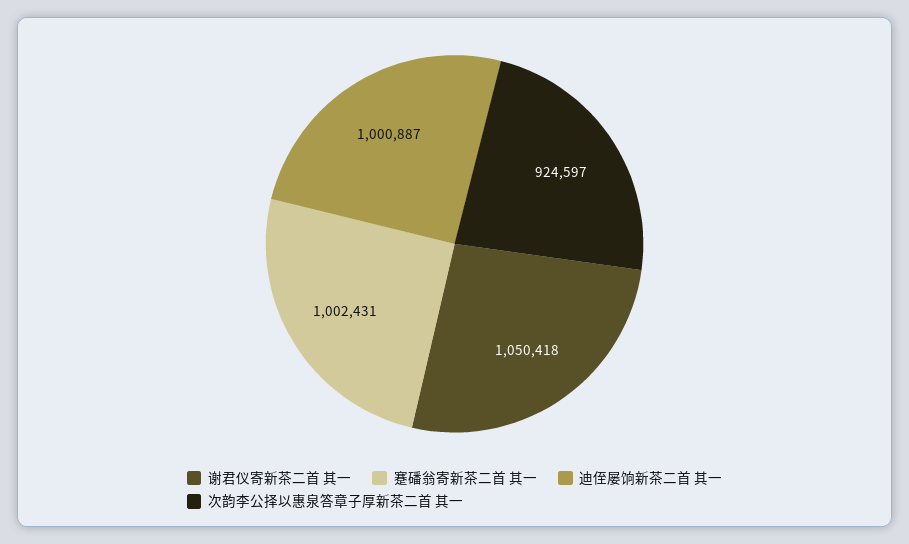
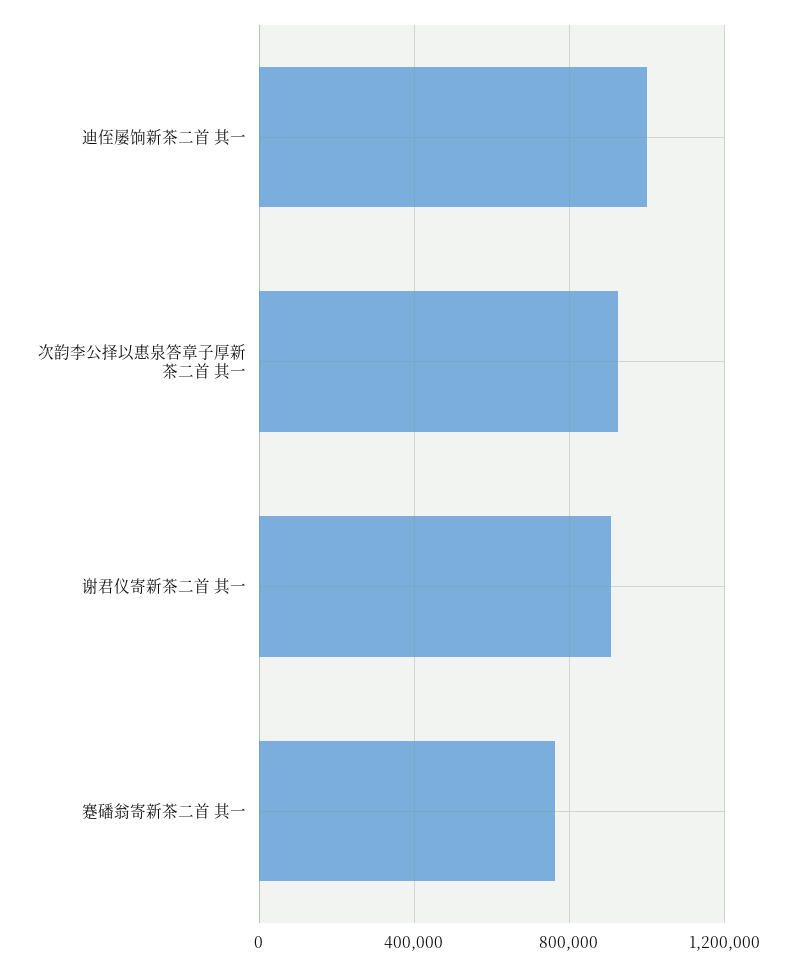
  {
-   "谢君仪寄新茶二首 其一": 1050418,
+   "谢君仪寄新茶二首 其一": 900000,
-   "蹇磻翁寄新茶二首 其一": 1002431,
+   "蹇磻翁寄新茶二首 其一": 750000,
    "迪侄屡饷新茶二首 其一": 1000887,
    "次韵李公择以惠泉答章子厚新茶二首 其一": 924597
  }

